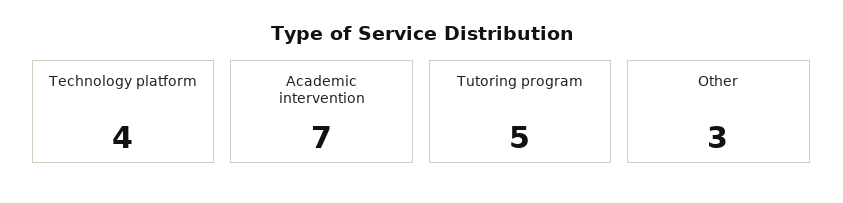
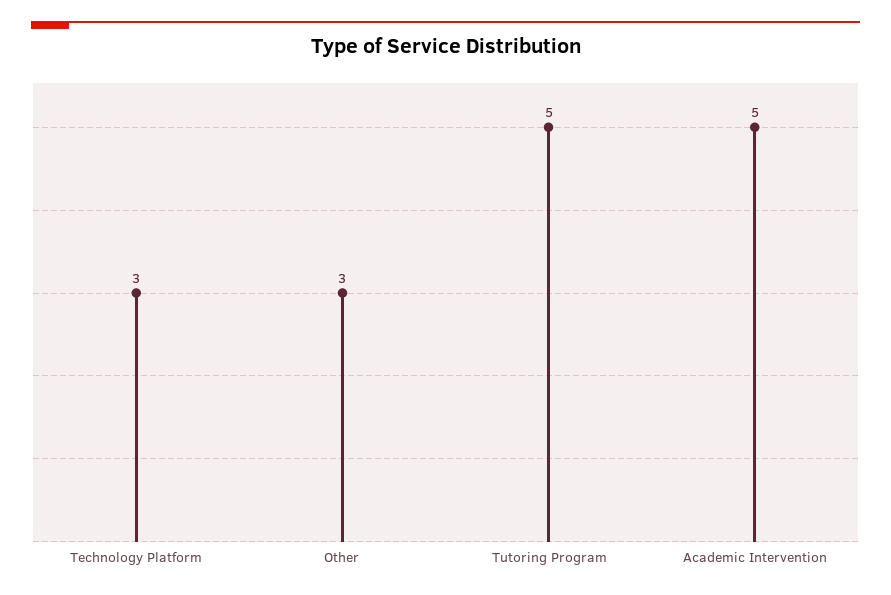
  {
-   "Technology platform": 4,
+   "Technology platform": 3,
-   "Academic intervention": 7,
+   "Academic intervention": 5,
    "Tutoring program": 5,
    "Other": 3
  }

